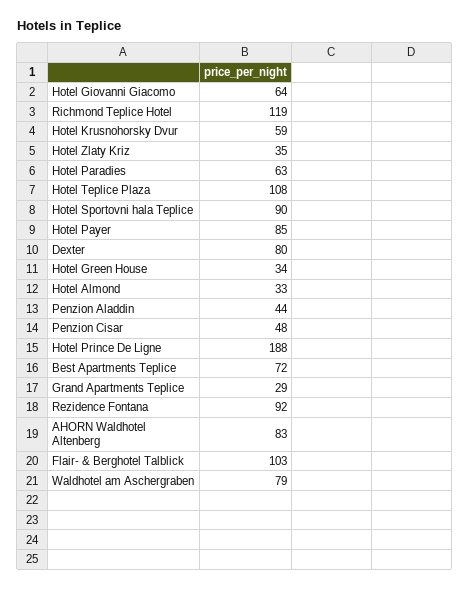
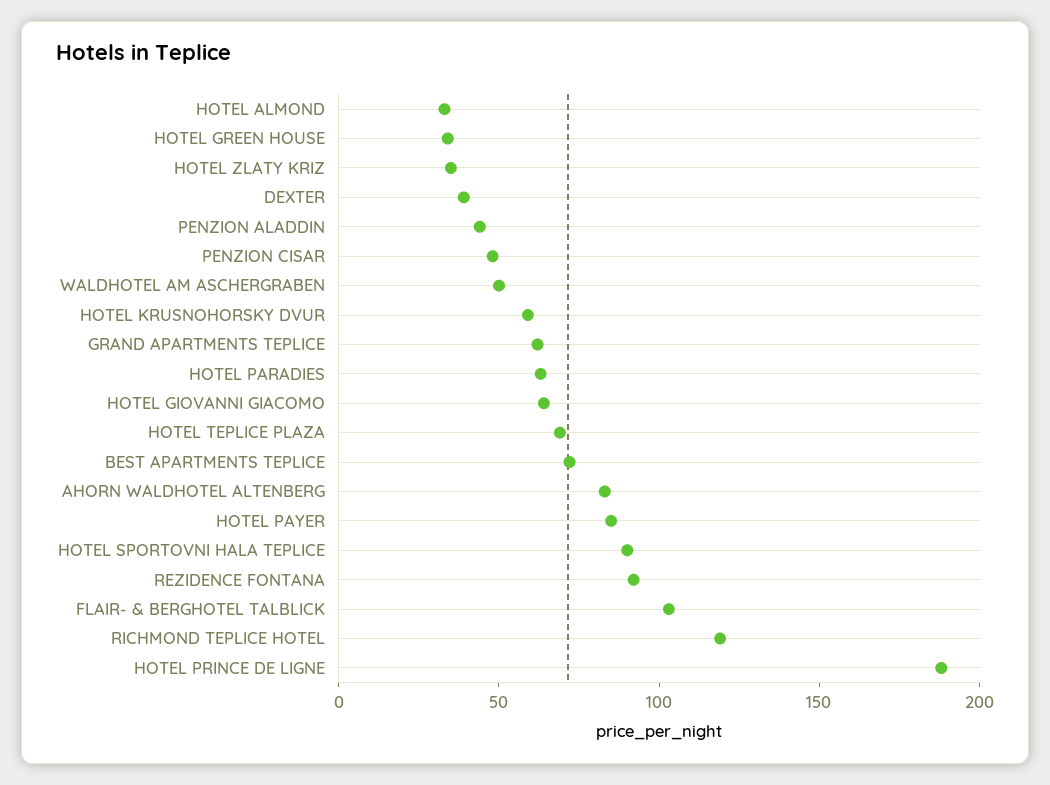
  {
    "Hotel Giovanni Giacomo": 64,
    "Richmond Teplice Hotel": 119,
    "Hotel Krusnohorsky Dvur": 59,
    "Hotel Zlaty Kriz": 35,
    "Hotel Paradies": 63,
-   "Hotel Teplice Plaza": 108,
+   "Hotel Teplice Plaza": 70,
    "Hotel Sportovni hala Teplice": 90,
    "Hotel Payer": 85,
-   "Dexter": 80,
+   "Dexter": 40,
    "Hotel Green House": 34,
    "Hotel Almond": 33,
    "Penzion Aladdin": 44,
    "Penzion Cisar": 48,
    "Hotel Prince De Ligne": 188,
    "Best Apartments Teplice": 72,
-   "Grand Apartments Teplice": 29,
+   "Grand Apartments Teplice": 60,
    "Rezidence Fontana": 92,
    "AHORN Waldhotel Altenberg": 83,
    "Flair- & Berghotel Talblick": 103,
-   "Waldhotel am Aschergraben": 79
+   "Waldhotel am Aschergraben": 50
  }

